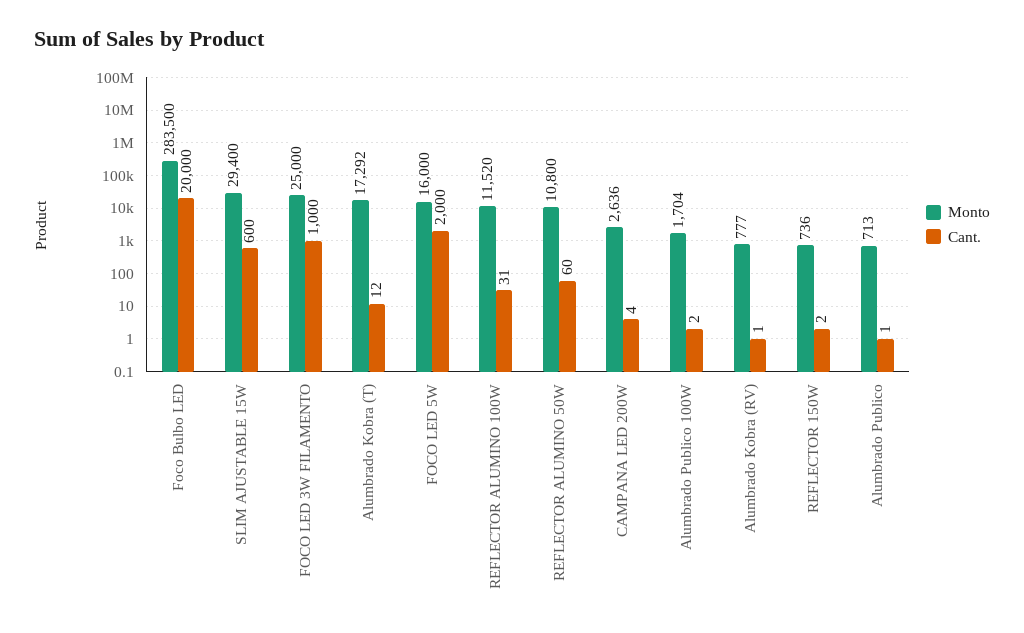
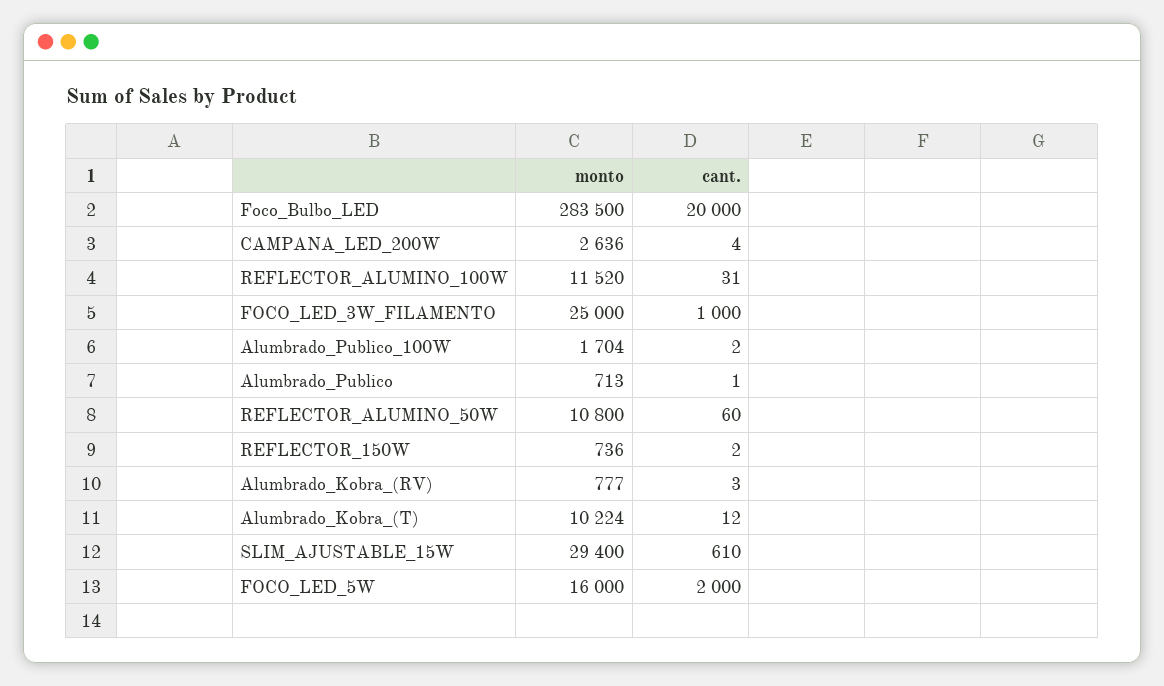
  {
    "Monto": {
      "Foco Bulbo LED": 283500,
      "SLIM AJUSTABLE 15W": 29400,
      "FOCO LED 3W FILAMENTO": 25000,
-     "Alumbrado Kobra (T)": 17292,
+     "Alumbrado Kobra (T)": 10224,
      "FOCO LED 5W": 16000,
      "REFLECTOR ALUMINO 100W": 11520,
      "REFLECTOR ALUMINO 50W": 10800,
      "CAMPANA LED 200W": 2636,
      "Alumbrado Publico 100W": 1704,
      "Alumbrado Kobra (RV)": 777,
      "REFLECTOR 150W": 736,
      "Alumbrado Publico": 713
    },
    "Cant.": {
      "Foco Bulbo LED": 20000,
-     "SLIM AJUSTABLE 15W": 600,
+     "SLIM AJUSTABLE 15W": 610,
      "FOCO LED 3W FILAMENTO": 1000,
      "Alumbrado Kobra (T)": 12,
      "FOCO LED 5W": 2000,
      "REFLECTOR ALUMINO 100W": 31,
      "REFLECTOR ALUMINO 50W": 60,
      "CAMPANA LED 200W": 4,
      "Alumbrado Publico 100W": 2,
-     "Alumbrado Kobra (RV)": 1,
+     "Alumbrado Kobra (RV)": 3,
      "REFLECTOR 150W": 2,
      "Alumbrado Publico": 1
    }
  }

